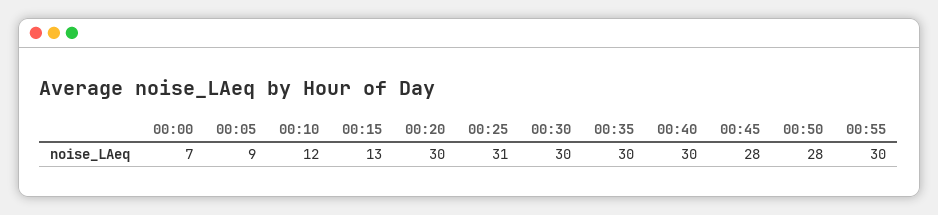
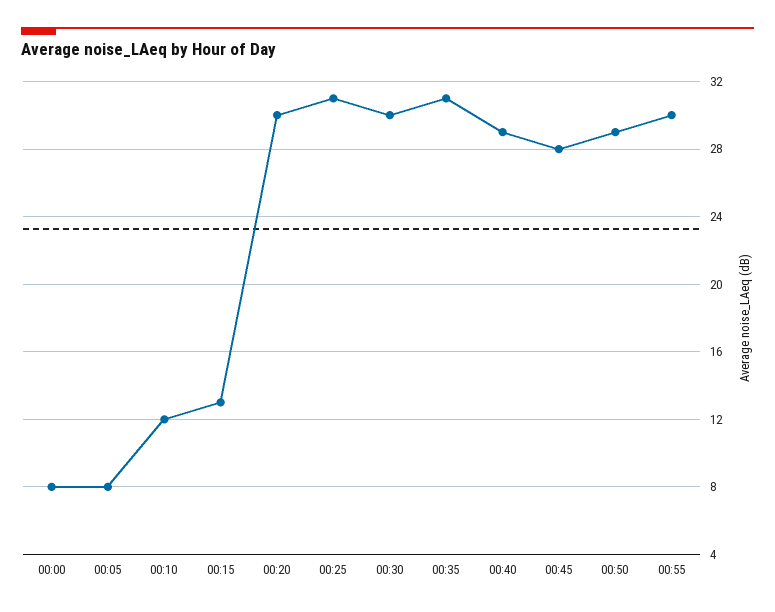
  {
-   "00:00": 7,
+   "00:00": 8,
-   "00:05": 9,
+   "00:05": 8,
    "00:10": 12,
    "00:15": 13,
    "00:20": 30,
    "00:25": 31,
    "00:30": 30,
-   "00:35": 30,
+   "00:35": 31,
-   "00:40": 30,
+   "00:40": 29,
    "00:45": 28,
-   "00:50": 28,
+   "00:50": 29,
    "00:55": 30
  }

